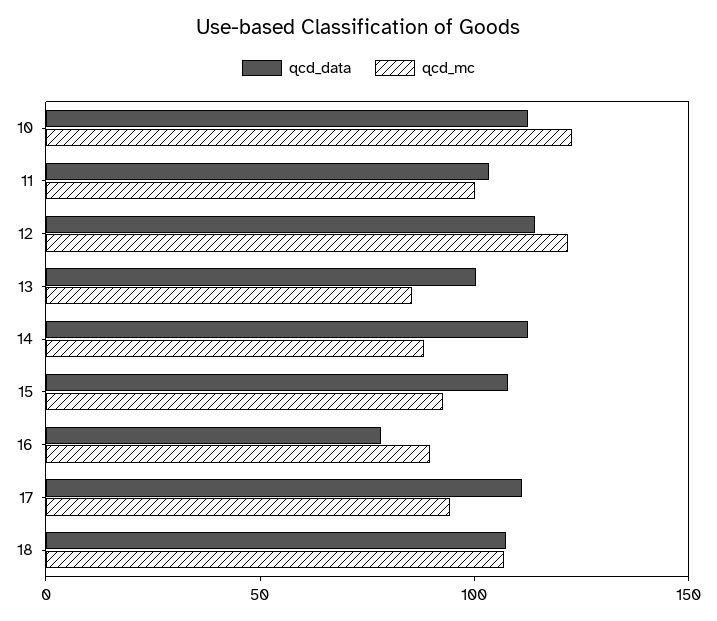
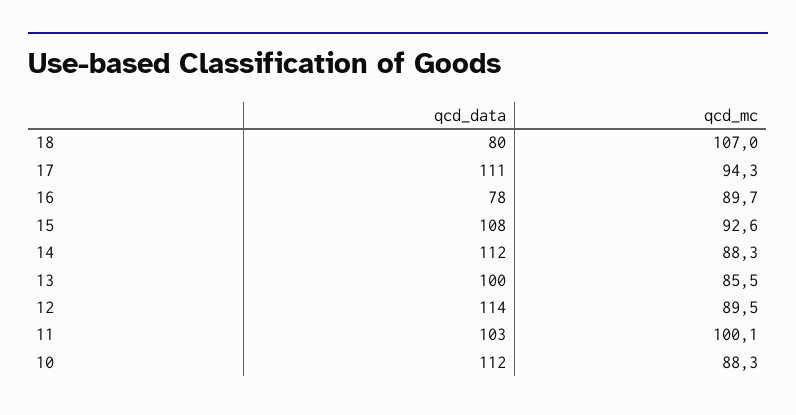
  {
    "qcd_data": {
      "10": 112,
      "11": 103,
      "12": 114,
      "13": 100,
      "14": 112,
      "15": 108,
      "16": 78,
      "17": 111,
-     "18": 110
+     "18": 80
    },
    "qcd_mc": {
-     "10": 120,
+     "10": 88.3,
      "11": 100.1,
-     "12": 120,
+     "12": 89.5,
      "13": 85.5,
      "14": 88.3,
      "15": 92.6,
      "16": 89.7,
      "17": 94.3,
      "18": 107
    }
  }

